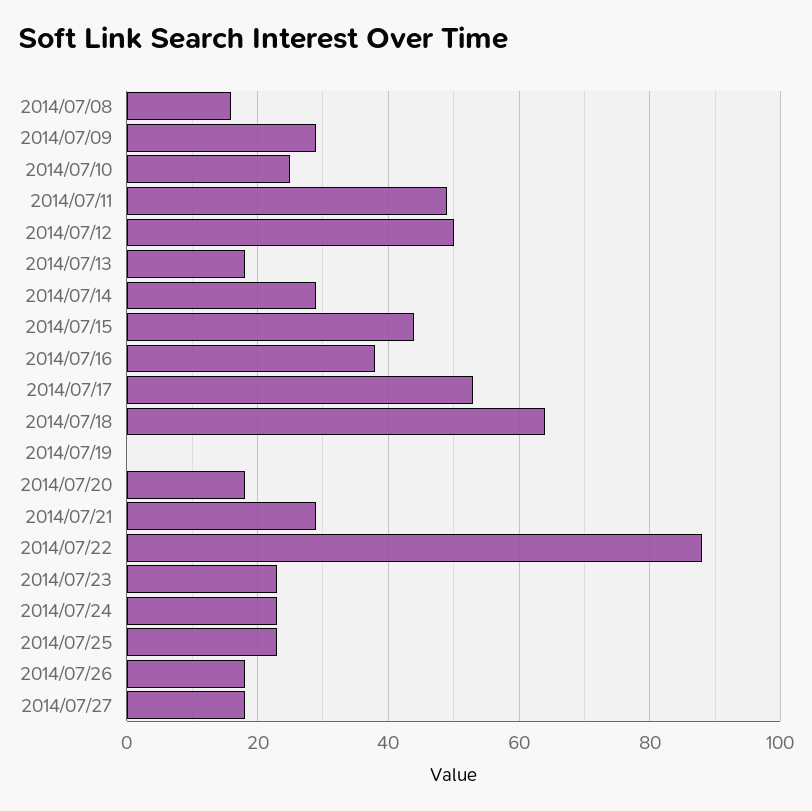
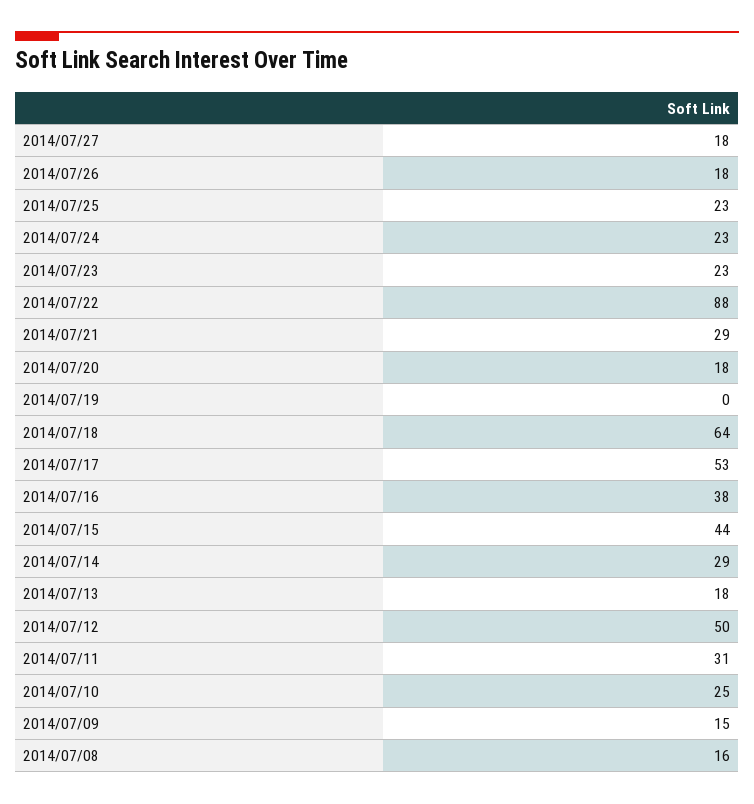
  {
    "2014/07/08": 16,
-   "2014/07/09": 30,
+   "2014/07/09": 15,
    "2014/07/10": 25,
-   "2014/07/11": 50,
+   "2014/07/11": 31,
    "2014/07/12": 50,
    "2014/07/13": 18,
    "2014/07/14": 29,
    "2014/07/15": 44,
    "2014/07/16": 38,
    "2014/07/17": 53,
    "2014/07/18": 64,
    "2014/07/19": 0,
    "2014/07/20": 18,
    "2014/07/21": 29,
    "2014/07/22": 88,
    "2014/07/23": 23,
    "2014/07/24": 23,
    "2014/07/25": 23,
    "2014/07/26": 18,
    "2014/07/27": 18
  }

